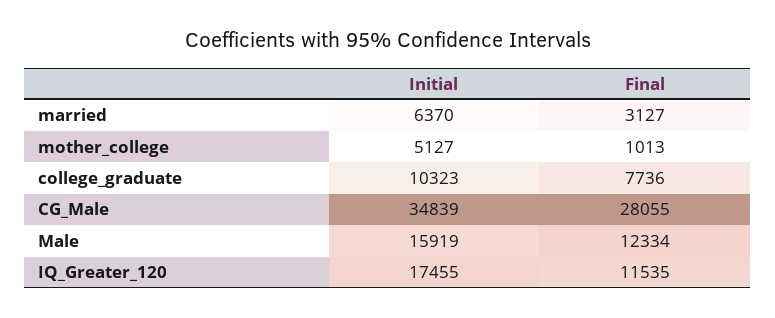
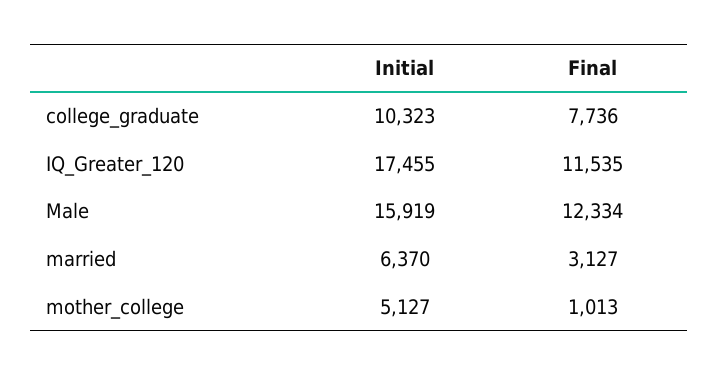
  {
    "Initial": {
      "married": 6370,
      "mother_college": 5127,
      "college_graduate": 10323,
-     "CG_Male": 34839,
      "Male": 15919,
      "IQ_Greater_120": 17455
    },
    "Final": {
      "married": 3127,
      "mother_college": 1013,
      "college_graduate": 7736,
-     "CG_Male": 28055,
      "Male": 12334,
      "IQ_Greater_120": 11535
    }
  }

